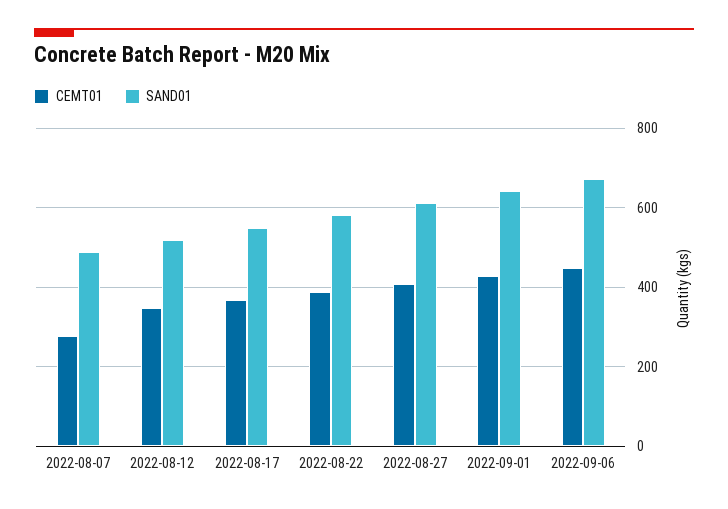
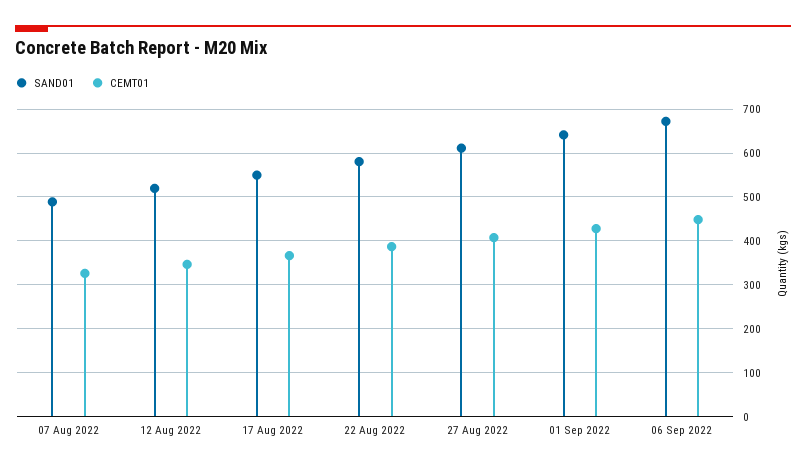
  {
    "CEMT01": {
-     "2022-08-07": 280,
+     "2022-08-07": 320,
      "2022-08-12": 340,
      "2022-08-17": 360,
      "2022-08-22": 380,
      "2022-08-27": 400,
      "2022-09-01": 420,
      "2022-09-06": 440
    },
    "SAND01": {
      "2022-08-07": 480,
      "2022-08-12": 520,
      "2022-08-17": 540,
      "2022-08-22": 580,
      "2022-08-27": 620,
      "2022-09-01": 640,
      "2022-09-06": 680
    }
  }

